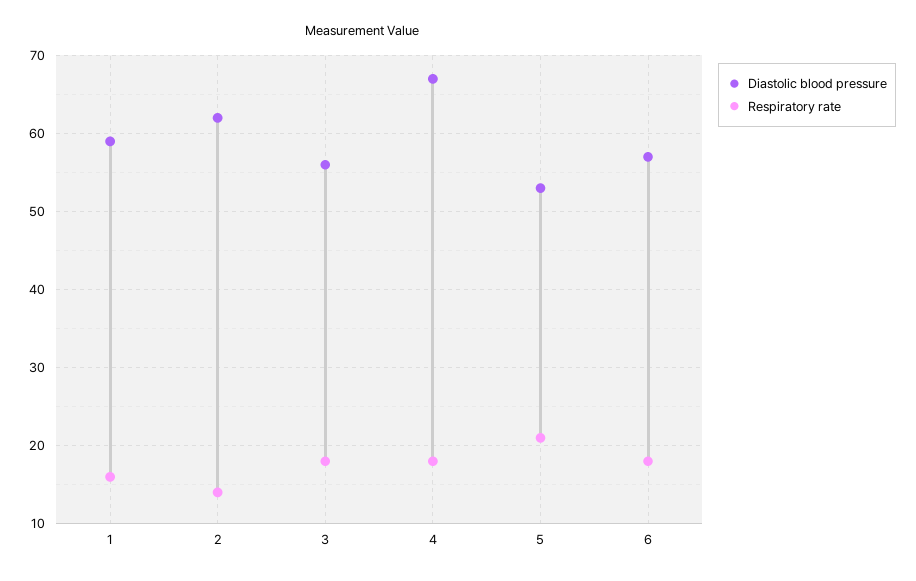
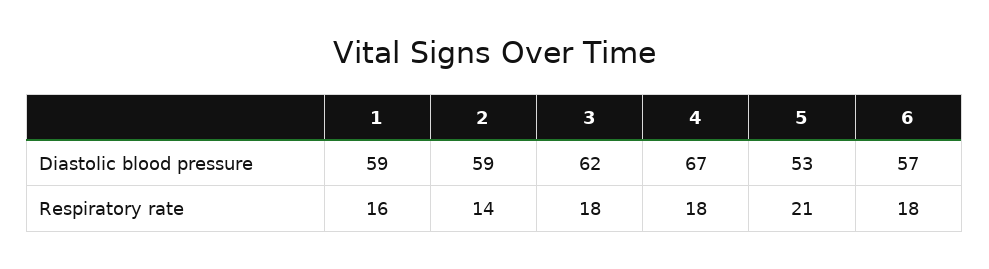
  {
    "Diastolic blood pressure": {
      "1": 59,
-     "2": 62,
+     "2": 59,
-     "3": 56,
+     "3": 62,
      "4": 67,
      "5": 53,
      "6": 57
    },
    "Respiratory rate": {
      "1": 16,
      "2": 14,
      "3": 18,
      "4": 18,
      "5": 21,
      "6": 18
    }
  }

